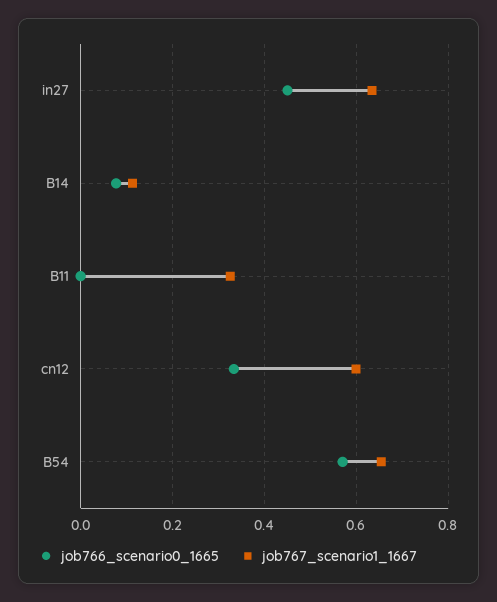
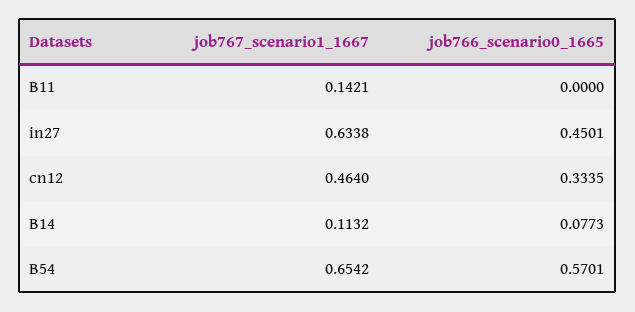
  {
    "job766_scenario0_1665": {
      "in27": 0.4501,
      "B14": 0.0773,
      "B11": 0,
      "cn12": 0.3335,
      "B54": 0.5701
    },
    "job767_scenario1_1667": {
      "in27": 0.6338,
      "B14": 0.1132,
-     "B11": 0.32,
+     "B11": 0.1421,
-     "cn12": 0.6,
+     "cn12": 0.464,
      "B54": 0.6542
    }
  }

